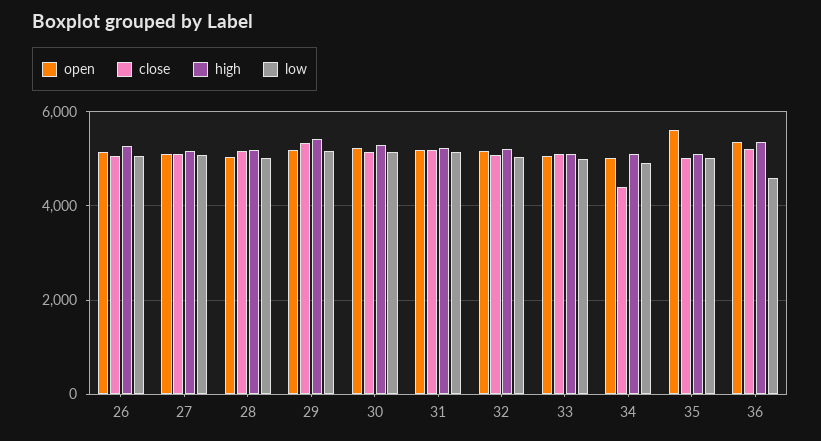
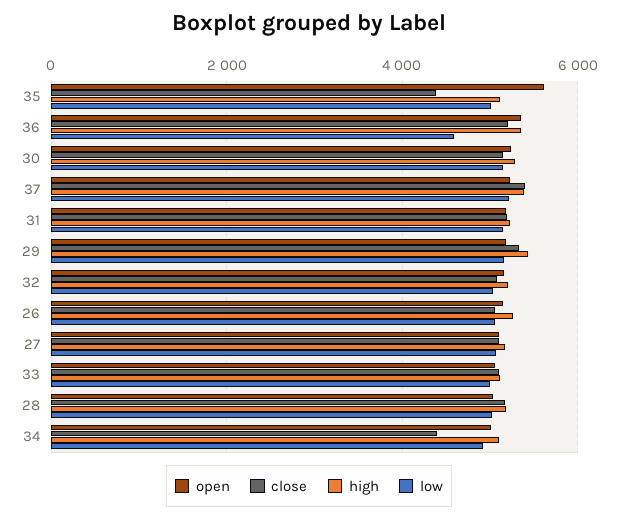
  {
    "open": {
      "26": 5200,
      "27": 5200,
      "28": 5000,
      "29": 5200,
      "30": 5200,
      "31": 5200,
      "32": 5200,
      "33": 5000,
      "34": 5000,
      "35": 5600,
-     "36": 5400
+     "36": 5400,
+     "37": 5200
    },
    "close": {
      "26": 5000,
      "27": 5000,
      "28": 5200,
      "29": 5400,
      "30": 5200,
      "31": 5200,
      "32": 5000,
      "33": 5200,
      "34": 4400,
-     "35": 5000,
+     "35": 4400,
-     "36": 5200
+     "36": 5200,
+     "37": 5400
    },
    "high": {
      "26": 5200,
      "27": 5200,
      "28": 5200,
      "29": 5400,
      "30": 5200,
      "31": 5200,
      "32": 5200,
      "33": 5200,
      "34": 5000,
      "35": 5200,
-     "36": 5400
+     "36": 5400,
+     "37": 5400
    },
    "low": {
      "26": 5000,
      "27": 5000,
      "28": 5000,
      "29": 5200,
      "30": 5200,
      "31": 5200,
      "32": 5000,
      "33": 5000,
      "34": 5000,
      "35": 5000,
-     "36": 4600
+     "36": 4600,
+     "37": 5200
    }
  }

